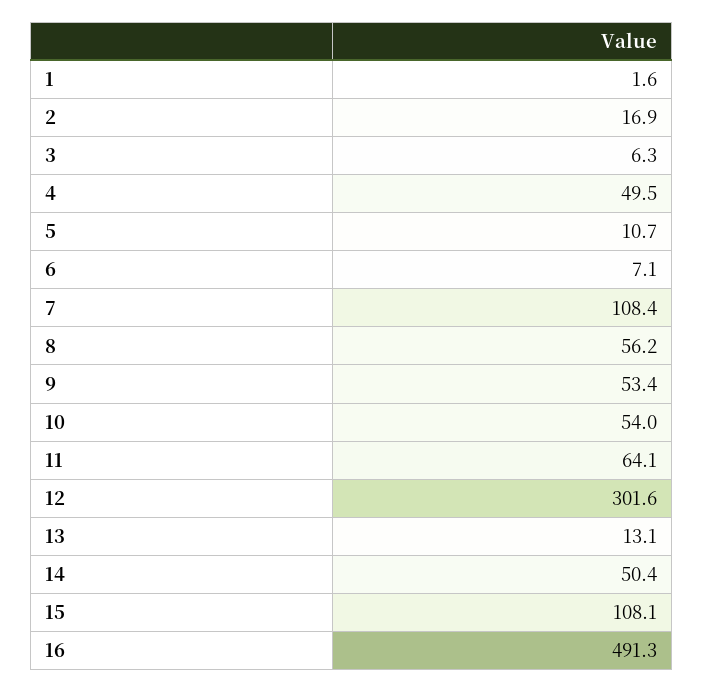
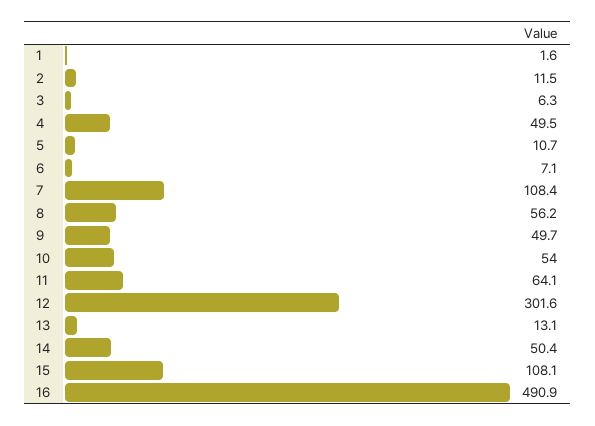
  {
    "1": 1.6,
-   "2": 16.9,
+   "2": 11.5,
    "3": 6.3,
    "4": 49.5,
    "5": 10.7,
    "6": 7.1,
    "7": 108.4,
    "8": 56.2,
-   "9": 53.4,
+   "9": 49.7,
    "10": 54,
    "11": 64.1,
    "12": 301.6,
    "13": 13.1,
    "14": 50.4,
    "15": 108.1,
-   "16": 491.3
+   "16": 490.9
  }

